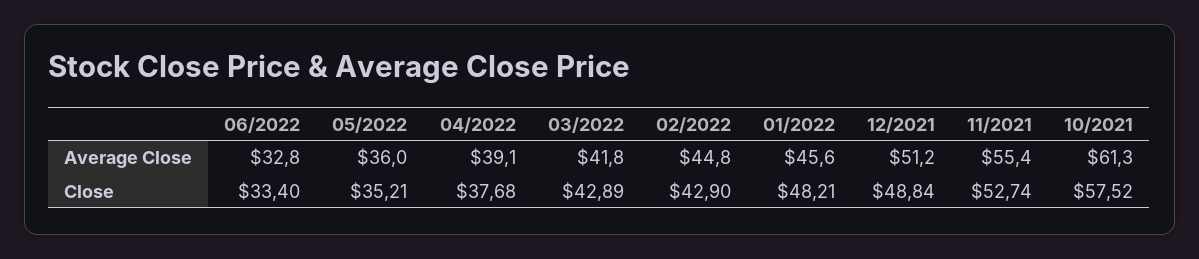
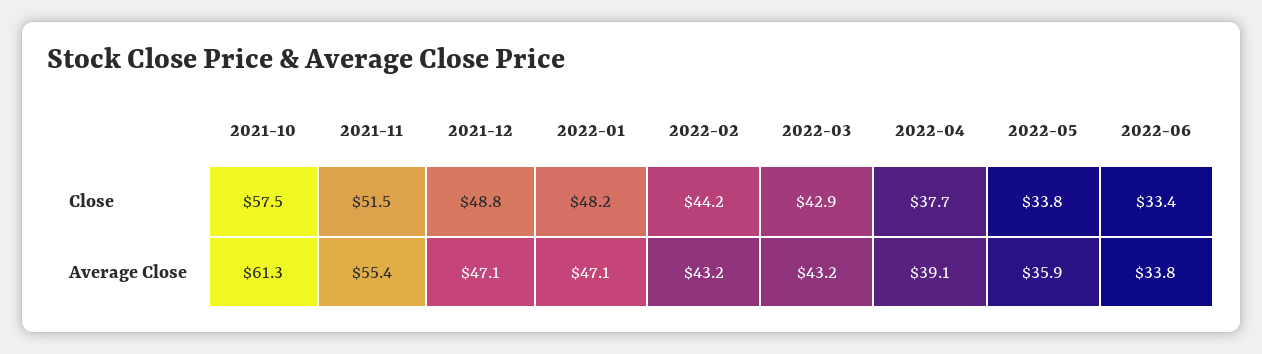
  {
    "06/2022": {
-     "Average Close": 32.8,
+     "Average Close": 33.8,
      "Close": 33.4
    },
    "05/2022": {
-     "Average Close": 36,
+     "Average Close": 35.9,
-     "Close": 35.21
+     "Close": 33.8
    },
    "04/2022": {
      "Average Close": 39.1,
      "Close": 37.68
    },
    "03/2022": {
-     "Average Close": 41.8,
+     "Average Close": 43.2,
      "Close": 42.89
    },
    "02/2022": {
-     "Average Close": 44.8,
+     "Average Close": 43.2,
-     "Close": 42.9
+     "Close": 44.2
    },
    "01/2022": {
-     "Average Close": 45.6,
+     "Average Close": 47.1,
      "Close": 48.21
    },
    "12/2021": {
-     "Average Close": 51.2,
+     "Average Close": 47.1,
      "Close": 48.84
    },
    "11/2021": {
      "Average Close": 55.4,
-     "Close": 52.74
+     "Close": 51.5
    },
    "10/2021": {
      "Average Close": 61.3,
      "Close": 57.52
    }
  }

